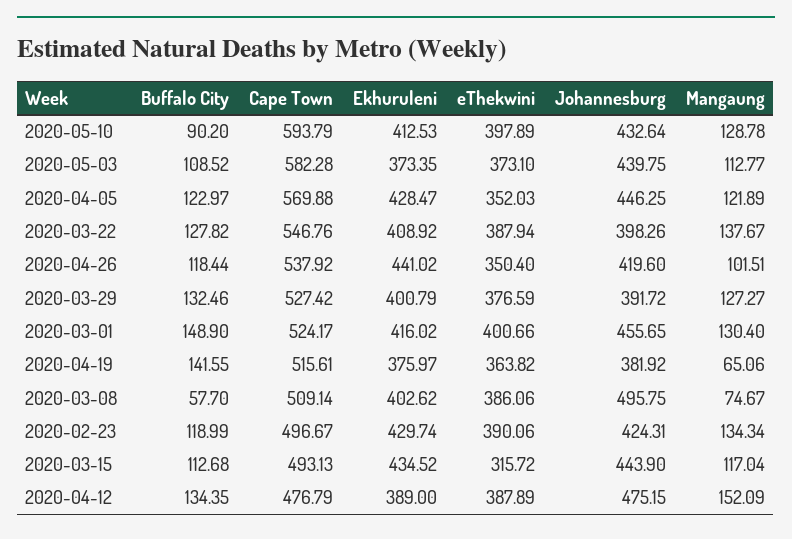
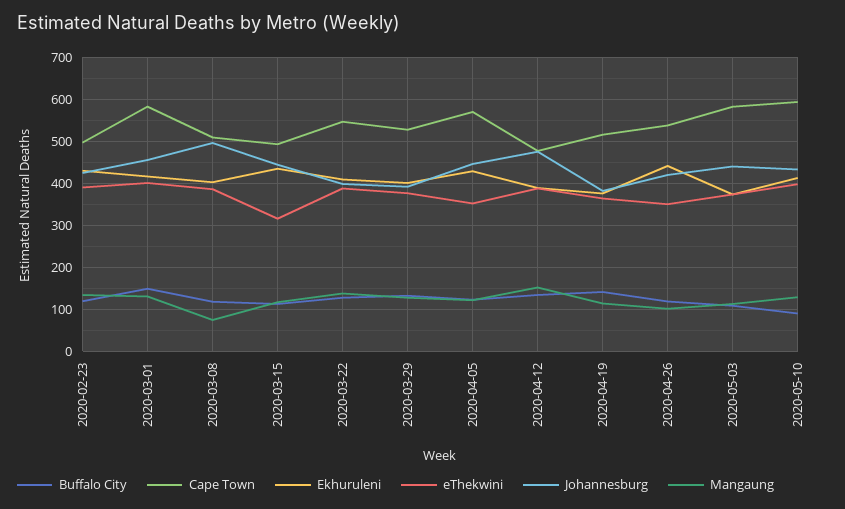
  {
    "Buffalo City": {
      "2020-05-10": 90.2,
      "2020-05-03": 108.52,
      "2020-04-05": 122.97,
      "2020-03-22": 127.82,
      "2020-04-26": 118.44,
      "2020-03-29": 132.46,
      "2020-03-01": 148.9,
      "2020-04-19": 141.55,
-     "2020-03-08": 57.7,
+     "2020-03-08": 120,
      "2020-02-23": 118.99,
      "2020-03-15": 112.68,
      "2020-04-12": 134.35
    },
    "Cape Town": {
      "2020-05-10": 593.79,
      "2020-05-03": 582.28,
      "2020-04-05": 569.88,
      "2020-03-22": 546.76,
      "2020-04-26": 537.92,
      "2020-03-29": 527.42,
-     "2020-03-01": 524.17,
+     "2020-03-01": 580,
      "2020-04-19": 515.61,
      "2020-03-08": 509.14,
      "2020-02-23": 496.67,
      "2020-03-15": 493.13,
      "2020-04-12": 476.79
    },
    "Ekhuruleni": {
      "2020-05-10": 412.53,
      "2020-05-03": 373.35,
      "2020-04-05": 428.47,
      "2020-03-22": 408.92,
      "2020-04-26": 441.02,
      "2020-03-29": 400.79,
      "2020-03-01": 416.02,
      "2020-04-19": 375.97,
      "2020-03-08": 402.62,
      "2020-02-23": 429.74,
      "2020-03-15": 434.52,
      "2020-04-12": 389
    },
    "eThekwini": {
      "2020-05-10": 397.89,
      "2020-05-03": 373.1,
      "2020-04-05": 352.03,
      "2020-03-22": 387.94,
      "2020-04-26": 350.4,
      "2020-03-29": 376.59,
      "2020-03-01": 400.66,
      "2020-04-19": 363.82,
      "2020-03-08": 386.06,
      "2020-02-23": 390.06,
      "2020-03-15": 315.72,
      "2020-04-12": 387.89
    },
    "Johannesburg": {
      "2020-05-10": 432.64,
      "2020-05-03": 439.75,
      "2020-04-05": 446.25,
      "2020-03-22": 398.26,
      "2020-04-26": 419.6,
      "2020-03-29": 391.72,
      "2020-03-01": 455.65,
      "2020-04-19": 381.92,
      "2020-03-08": 495.75,
      "2020-02-23": 424.31,
      "2020-03-15": 443.9,
      "2020-04-12": 475.15
    },
    "Mangaung": {
      "2020-05-10": 128.78,
      "2020-05-03": 112.77,
      "2020-04-05": 121.89,
      "2020-03-22": 137.67,
      "2020-04-26": 101.51,
      "2020-03-29": 127.27,
      "2020-03-01": 130.4,
-     "2020-04-19": 65.06,
+     "2020-04-19": 120,
      "2020-03-08": 74.67,
      "2020-02-23": 134.34,
      "2020-03-15": 117.04,
      "2020-04-12": 152.09
    }
  }

